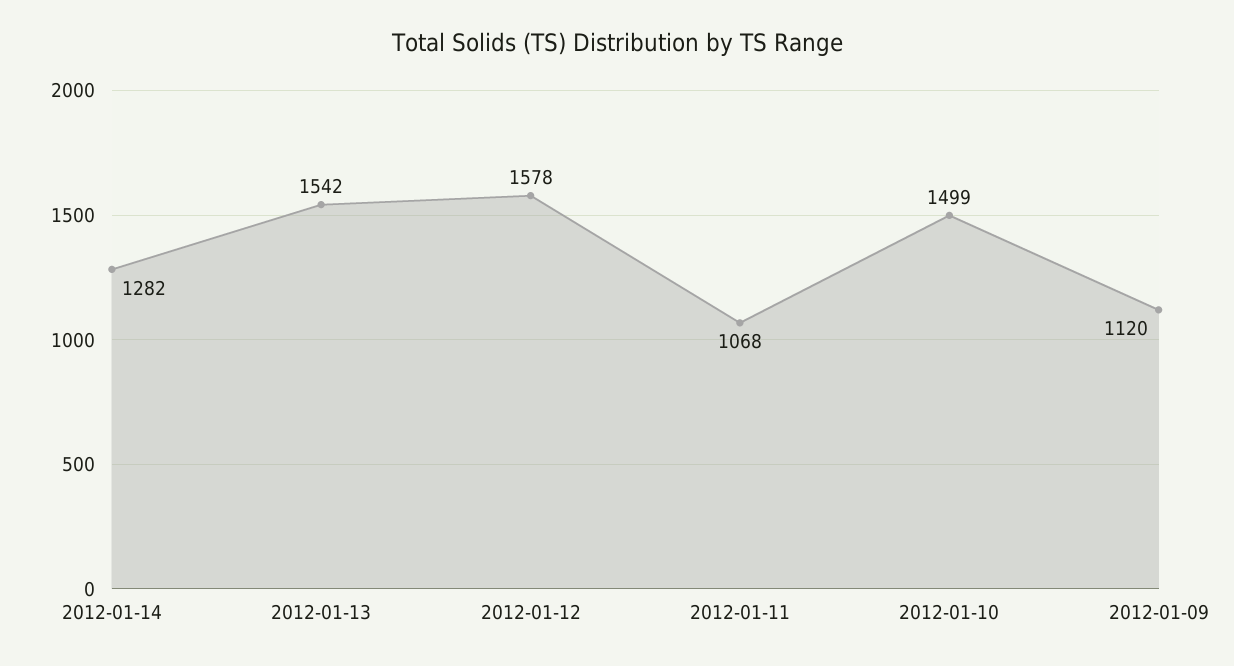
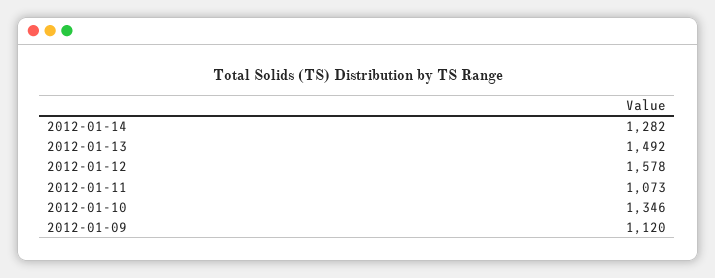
  {
    "2012-01-14": 1282,
-   "2012-01-13": 1542,
+   "2012-01-13": 1492,
    "2012-01-12": 1578,
-   "2012-01-11": 1068,
+   "2012-01-11": 1073,
-   "2012-01-10": 1499,
+   "2012-01-10": 1346,
    "2012-01-09": 1120
  }

